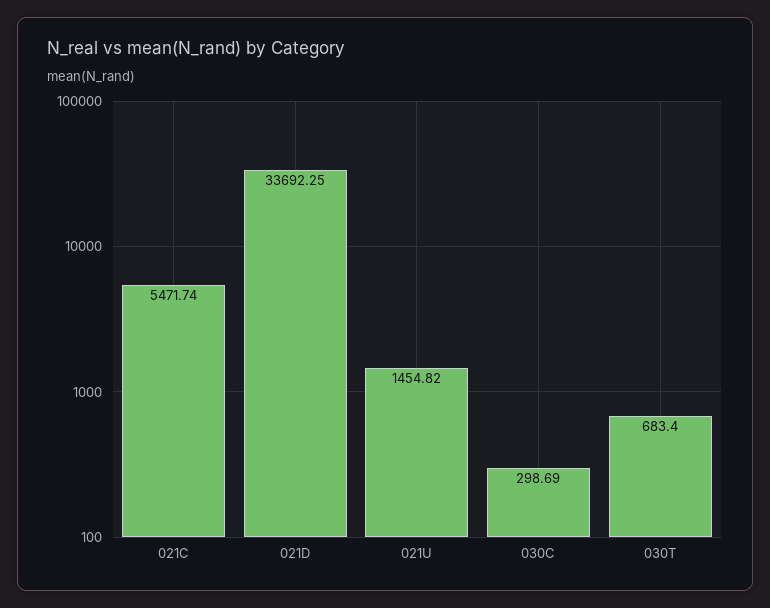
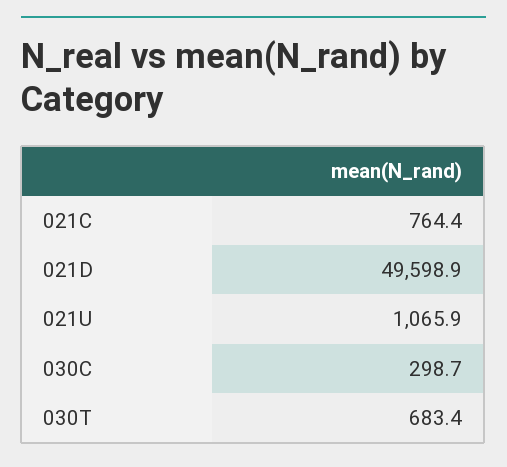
  {
-   "021C": 5471.74,
+   "021C": 764.4,
-   "021D": 33692.25,
+   "021D": 49598.9,
-   "021U": 1454.82,
+   "021U": 1065.9,
    "030C": 298.69,
    "030T": 683.4
  }

